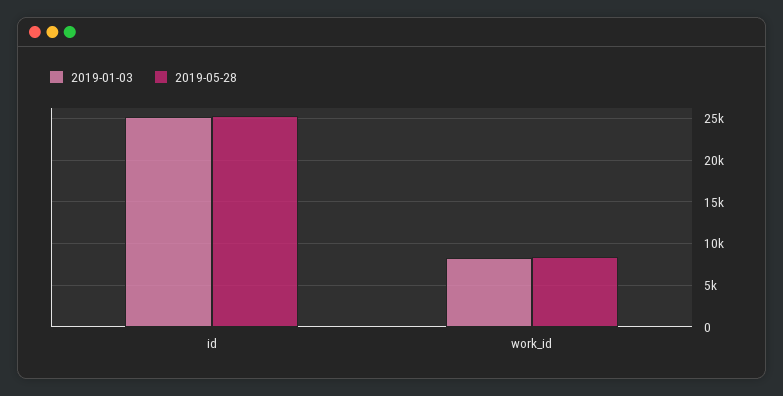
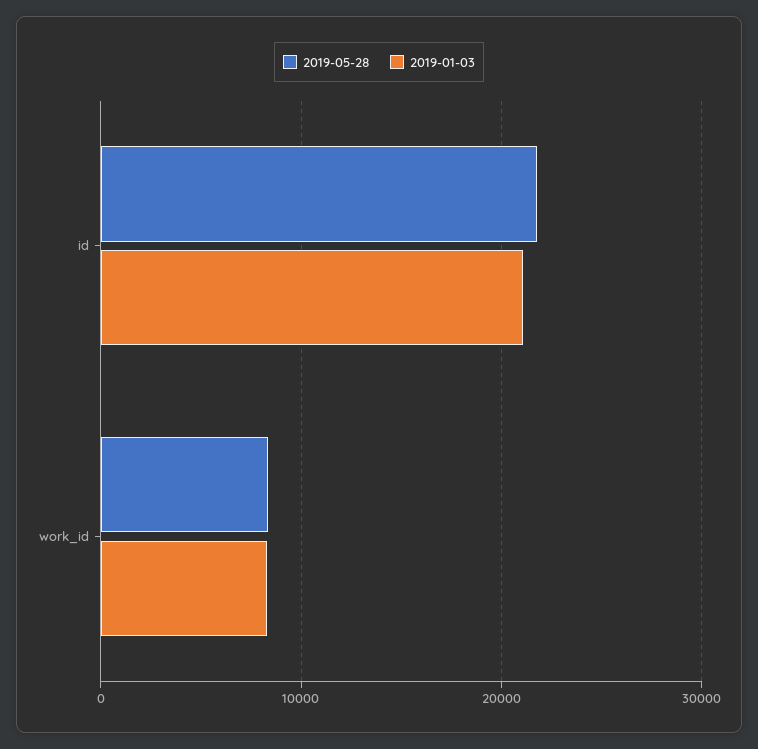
  {
    "2019-01-03": {
-     "id": 25000,
+     "id": 21000,
      "work_id": 8000
    },
    "2019-05-28": {
-     "id": 25000,
+     "id": 22000,
      "work_id": 8000
    }
  }

